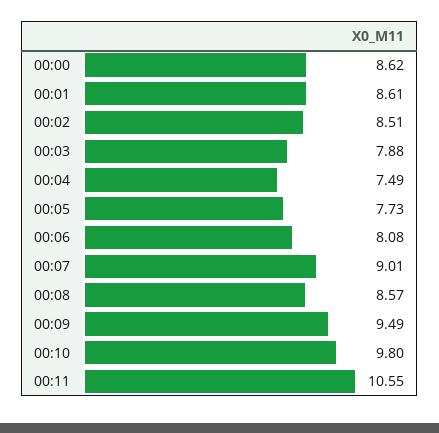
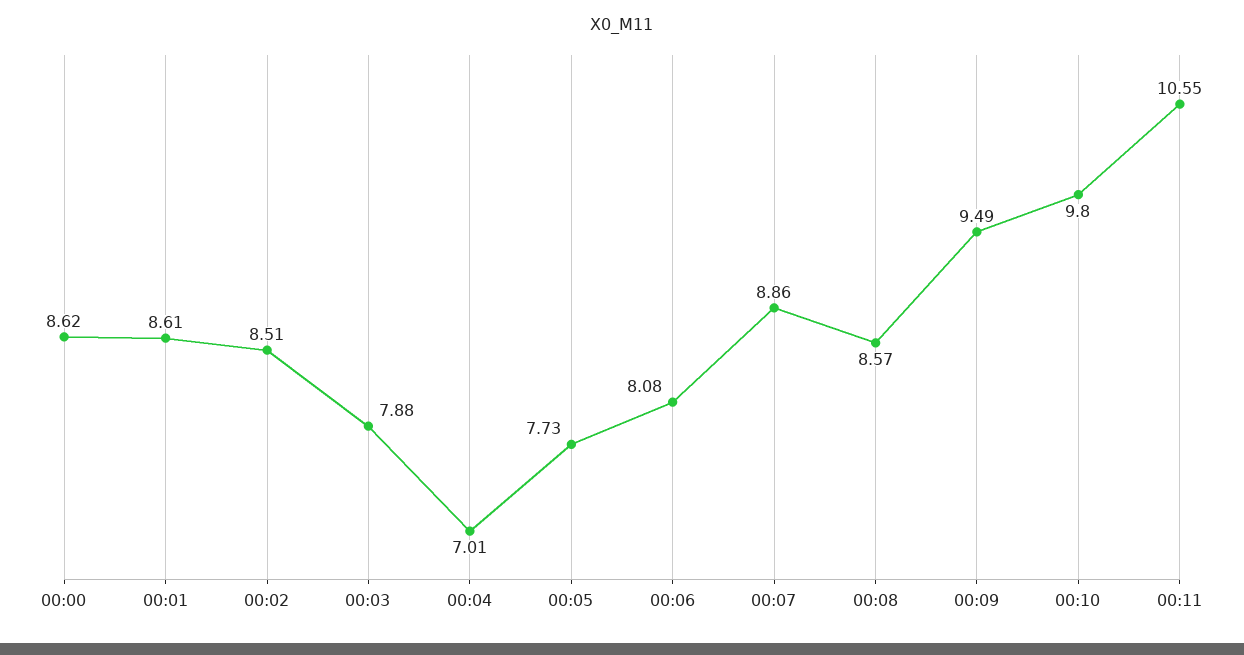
  {
    "00:00": 8.62,
    "00:01": 8.61,
    "00:02": 8.51,
    "00:03": 7.88,
-   "00:04": 7.49,
+   "00:04": 7.01,
    "00:05": 7.73,
    "00:06": 8.08,
-   "00:07": 9.01,
+   "00:07": 8.86,
    "00:08": 8.57,
    "00:09": 9.49,
    "00:10": 9.8,
    "00:11": 10.55
  }

